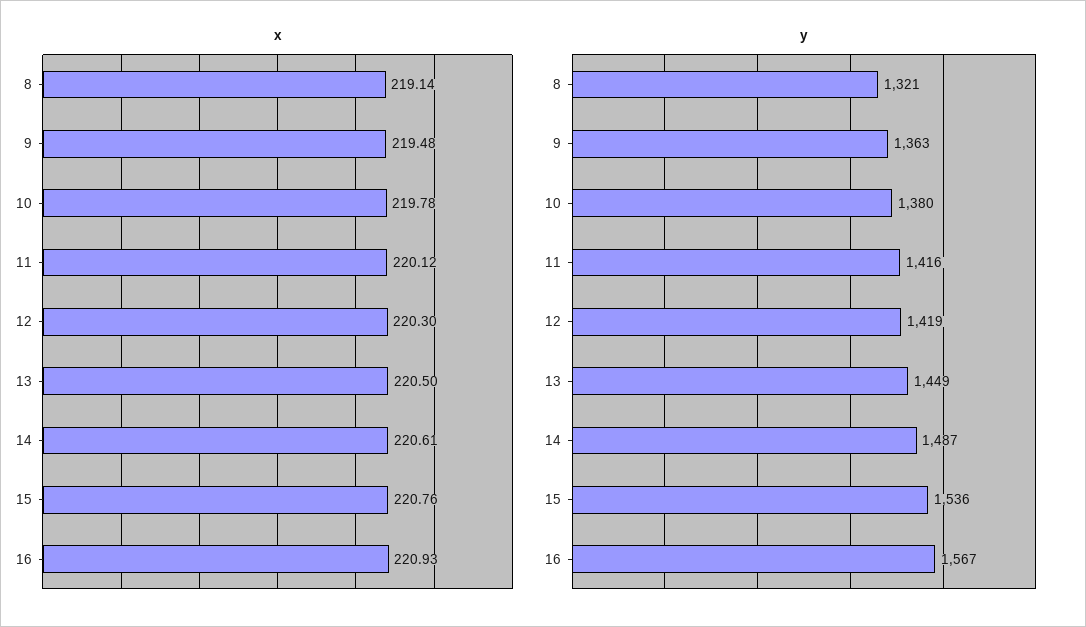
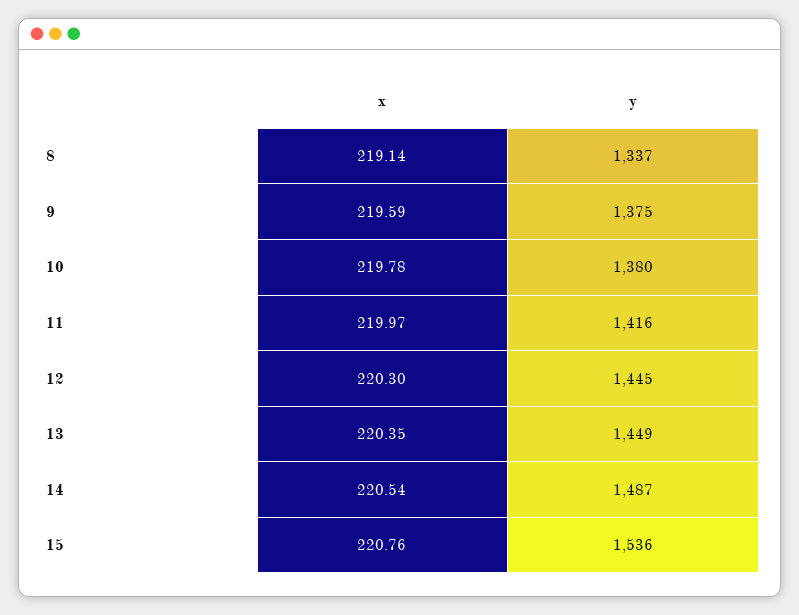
  {
    "x": {
      "8": 219.14,
-     "9": 219.48,
+     "9": 219.59,
      "10": 219.78,
-     "11": 220.12,
+     "11": 219.97,
      "12": 220.3,
-     "13": 220.5,
+     "13": 220.35,
-     "14": 220.61,
+     "14": 220.54,
-     "15": 220.76,
+     "15": 220.76
-     "16": 220.93
    },
    "y": {
-     "8": 1321,
+     "8": 1337,
-     "9": 1363,
+     "9": 1375,
      "10": 1380,
      "11": 1416,
-     "12": 1419,
+     "12": 1445,
      "13": 1449,
      "14": 1487,
-     "15": 1536,
+     "15": 1536
-     "16": 1567
    }
  }

